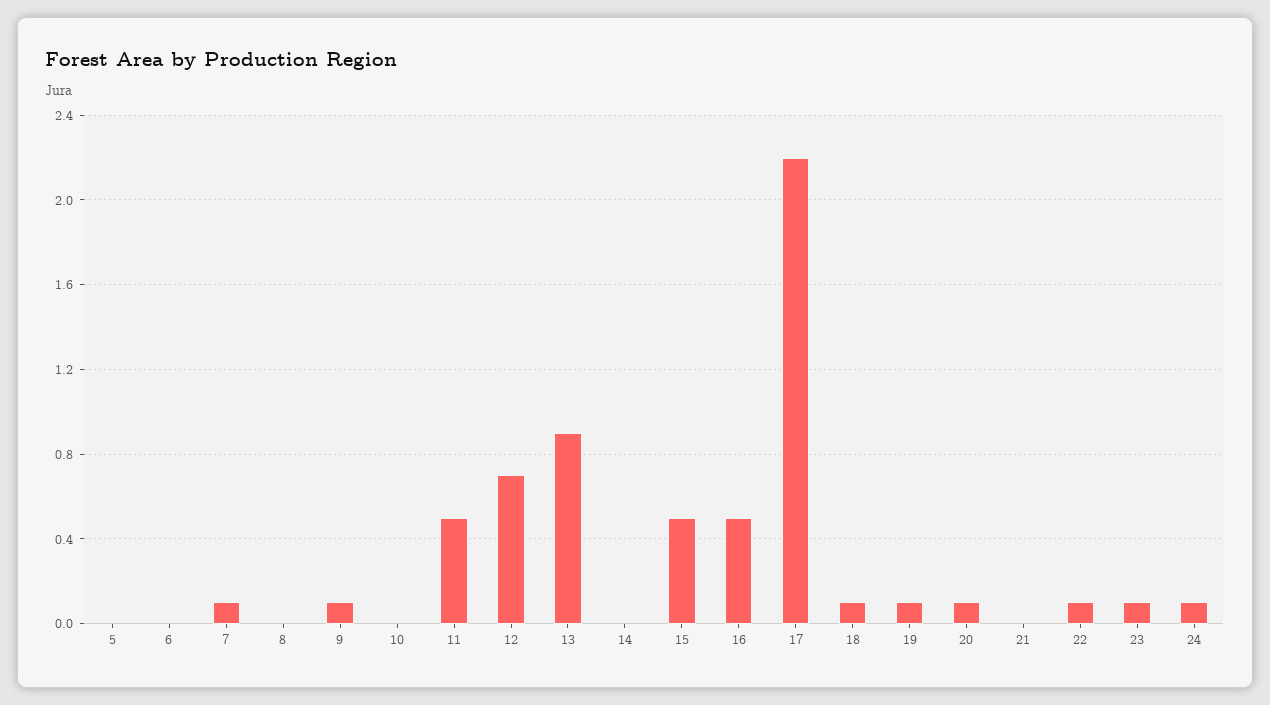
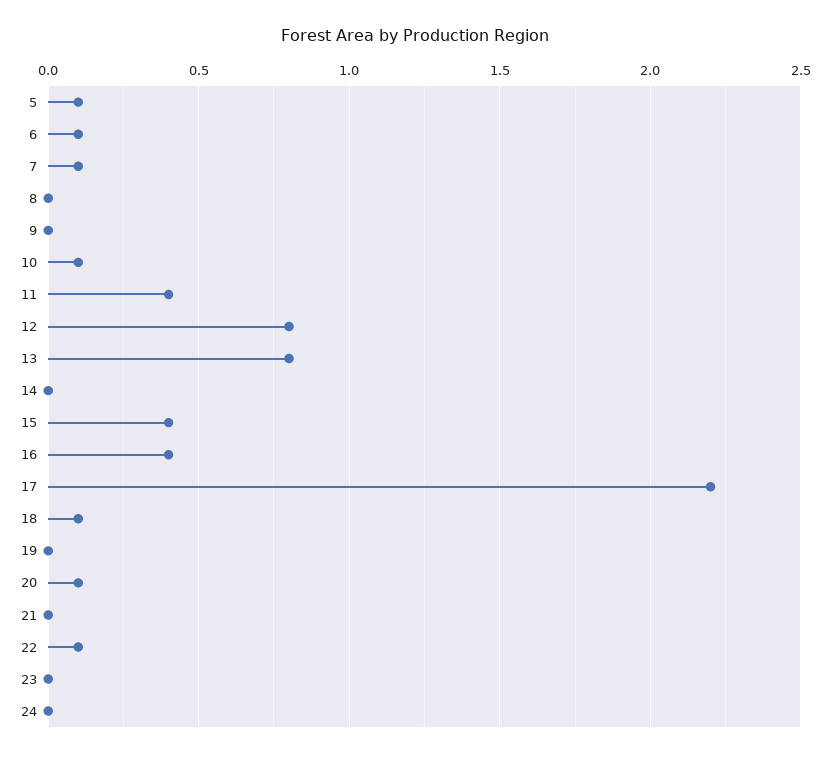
  {
-   "5": 0,
+   "5": 0.1,
-   "6": 0,
+   "6": 0.1,
    "7": 0.1,
    "8": 0,
-   "9": 0.1,
+   "9": 0,
-   "10": 0,
+   "10": 0.1,
-   "11": 0.5,
+   "11": 0.4,
-   "12": 0.7,
+   "12": 0.8,
-   "13": 0.9,
+   "13": 0.8,
    "14": 0,
-   "15": 0.5,
+   "15": 0.4,
-   "16": 0.5,
+   "16": 0.4,
    "17": 2.2,
    "18": 0.1,
-   "19": 0.1,
+   "19": 0,
    "20": 0.1,
    "21": 0,
    "22": 0.1,
-   "23": 0.1,
+   "23": 0,
-   "24": 0.1
+   "24": 0
  }

